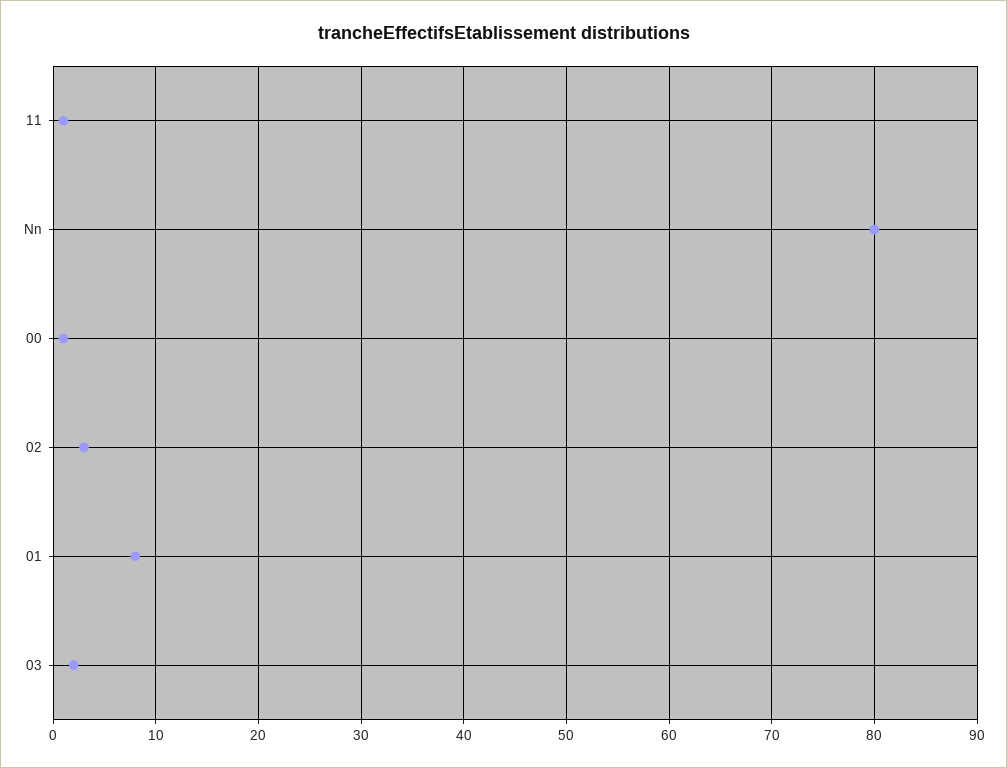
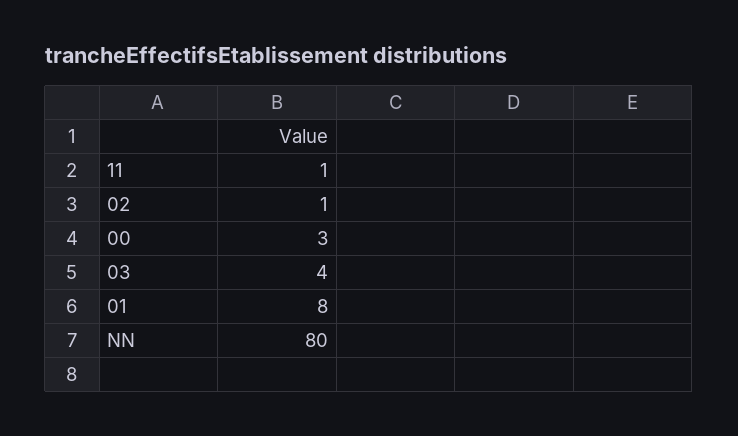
  {
    "11": 1,
    "Nn": 80,
-   "00": 1,
+   "00": 3,
-   "02": 3,
+   "02": 1,
    "01": 8,
-   "03": 2
+   "03": 4
  }

